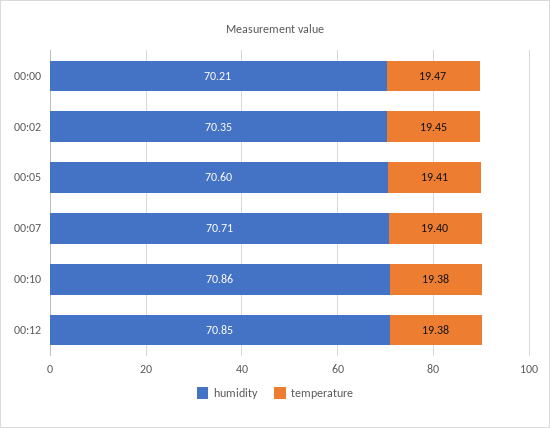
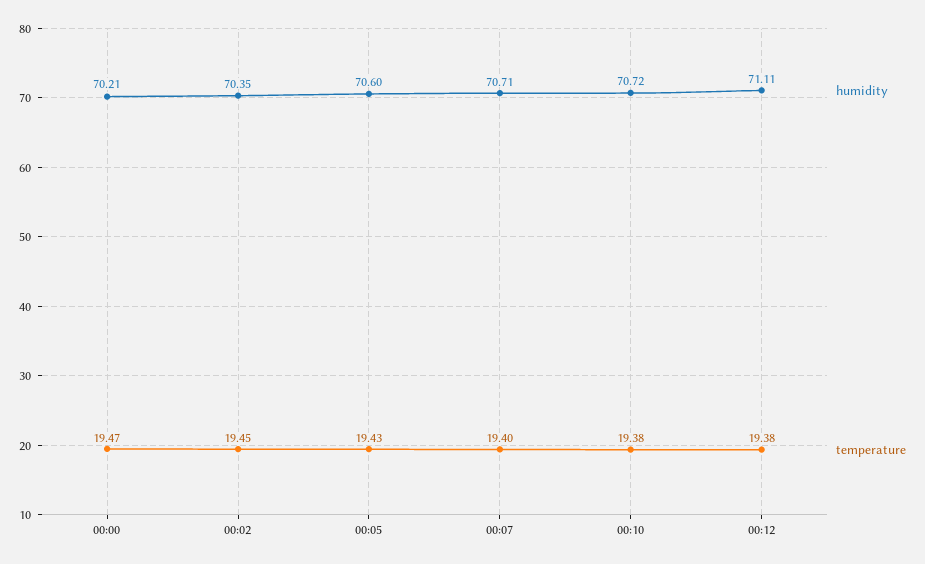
  {
    "humidity": {
      "00:00": 70.21,
      "00:02": 70.35,
      "00:05": 70.6,
      "00:07": 70.71,
-     "00:10": 70.86,
+     "00:10": 70.72,
-     "00:12": 70.85
+     "00:12": 71.11
    },
    "temperature": {
      "00:00": 19.47,
      "00:02": 19.45,
-     "00:05": 19.41,
+     "00:05": 19.43,
      "00:07": 19.4,
      "00:10": 19.38,
      "00:12": 19.38
    }
  }

